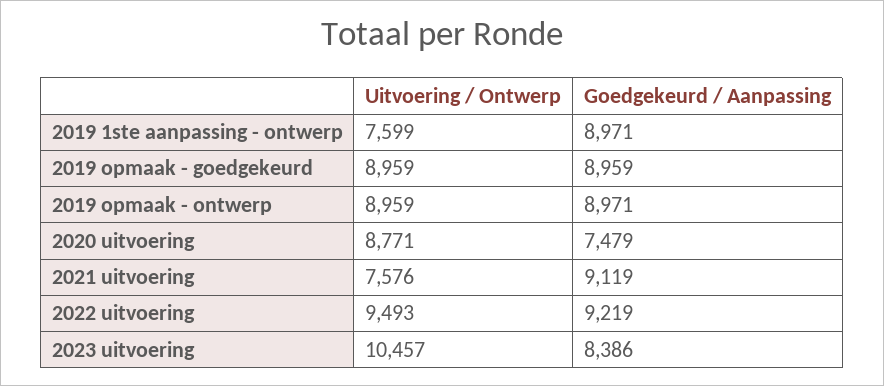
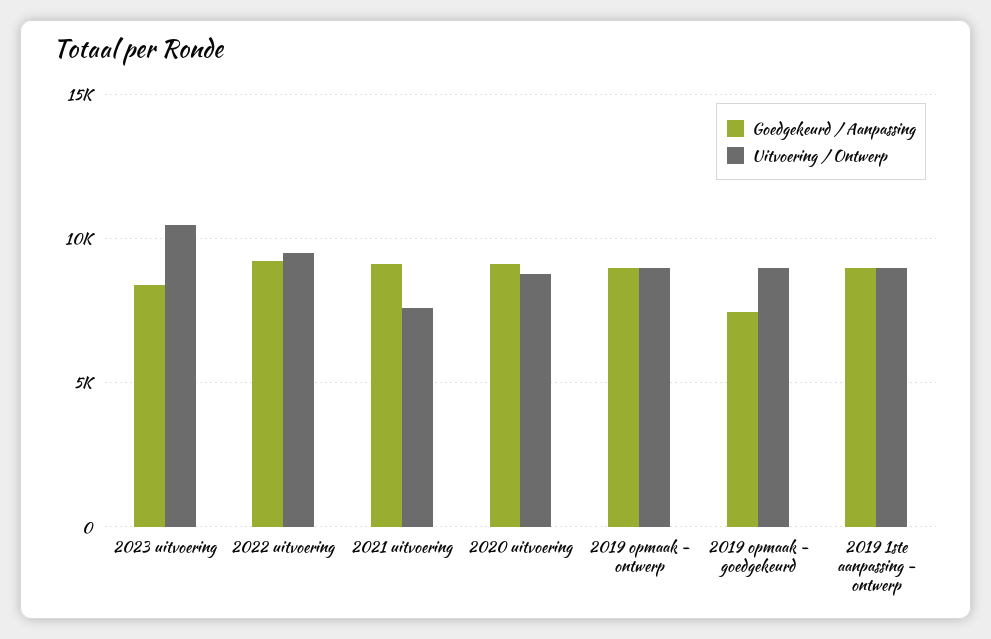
  {
    "Uitvoering / Ontwerp": {
-     "2019 1ste aanpassing - ontwerp": 7599,
+     "2019 1ste aanpassing - ontwerp": 9000,
      "2019 opmaak - goedgekeurd": 8959,
      "2019 opmaak - ontwerp": 8959,
      "2020 uitvoering": 8771,
      "2021 uitvoering": 7576,
      "2022 uitvoering": 9493,
      "2023 uitvoering": 10457
    },
    "Goedgekeurd / Aanpassing": {
      "2019 1ste aanpassing - ontwerp": 8971,
-     "2019 opmaak - goedgekeurd": 8959,
+     "2019 opmaak - goedgekeurd": 7500,
      "2019 opmaak - ontwerp": 8971,
-     "2020 uitvoering": 7479,
+     "2020 uitvoering": 9000,
      "2021 uitvoering": 9119,
      "2022 uitvoering": 9219,
      "2023 uitvoering": 8386
    }
  }

